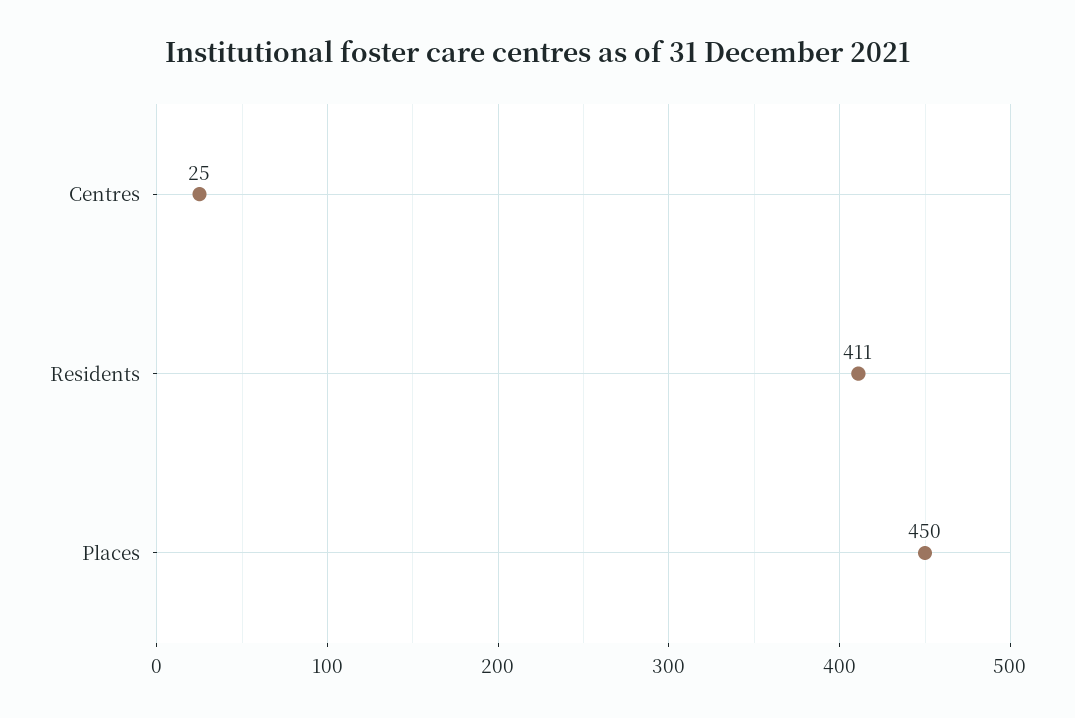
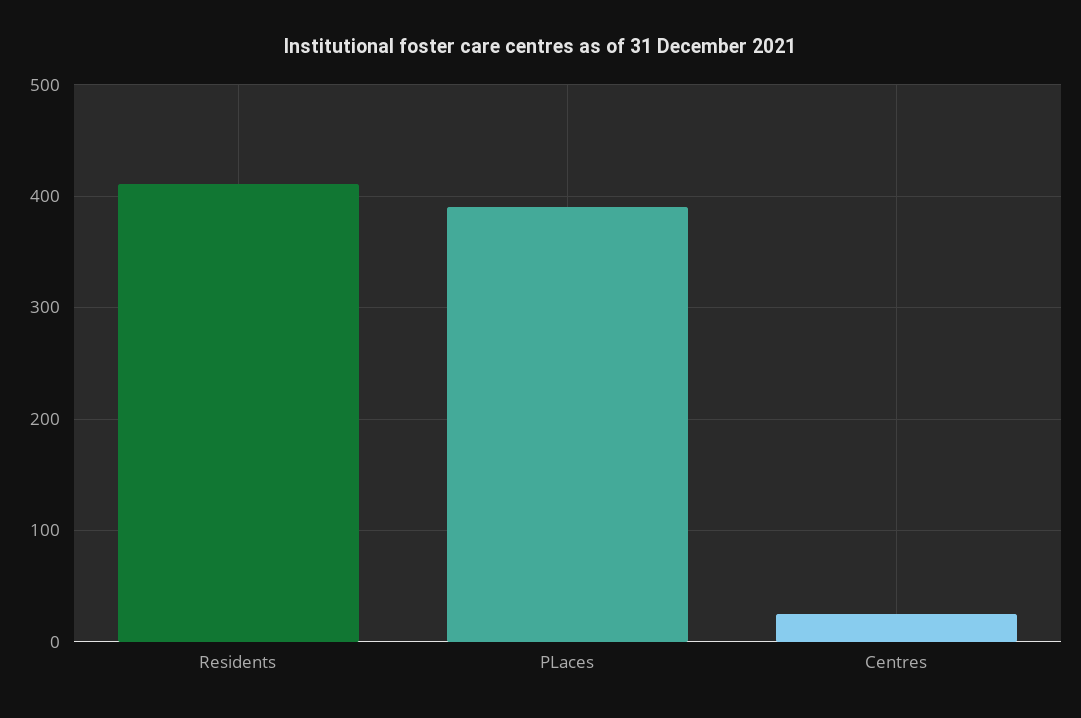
  {
    "Centres": 25,
    "Residents": 411,
-   "Places": 450
+   "Places": 390
  }

